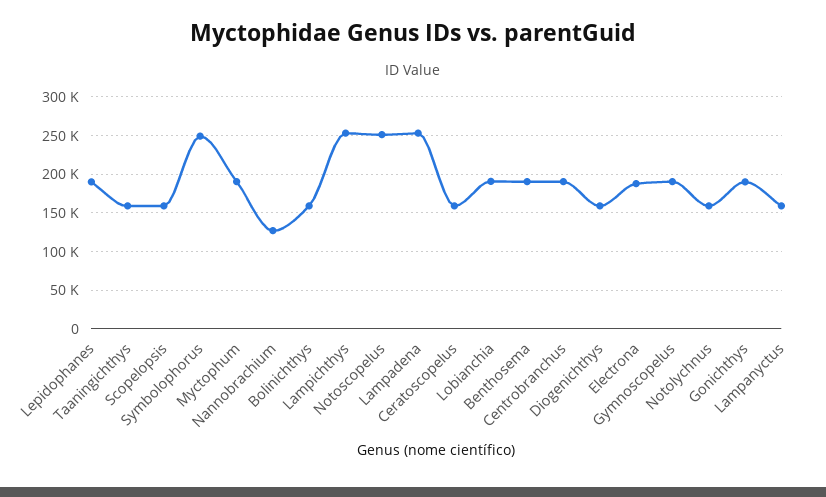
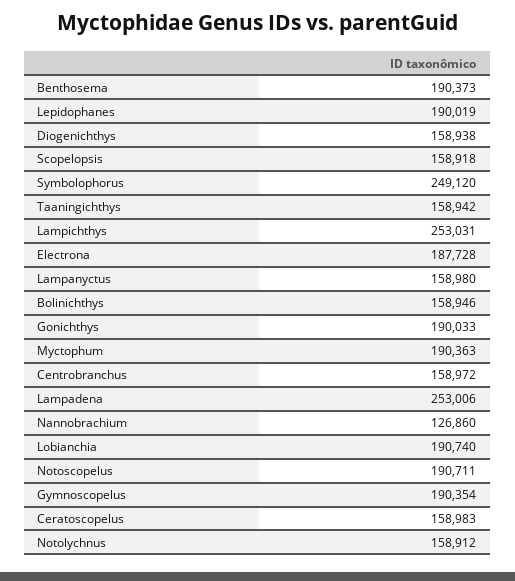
  {
    "Lepidophanes": 190019,
    "Taaningichthys": 158942,
    "Scopelopsis": 158918,
    "Symbolophorus": 249120,
    "Myctophum": 190363,
    "Nannobrachium": 126860,
    "Bolinichthys": 158946,
    "Lampichthys": 253031,
-   "Notoscopelus": 250000,
+   "Notoscopelus": 190711,
    "Lampadena": 253006,
    "Ceratoscopelus": 158983,
    "Lobianchia": 190740,
    "Benthosema": 190373,
-   "Centrobranchus": 190000,
+   "Centrobranchus": 158972,
    "Diogenichthys": 158938,
    "Electrona": 187728,
    "Gymnoscopelus": 190354,
    "Notolychnus": 158912,
    "Gonichthys": 190033,
    "Lampanyctus": 158980
  }

